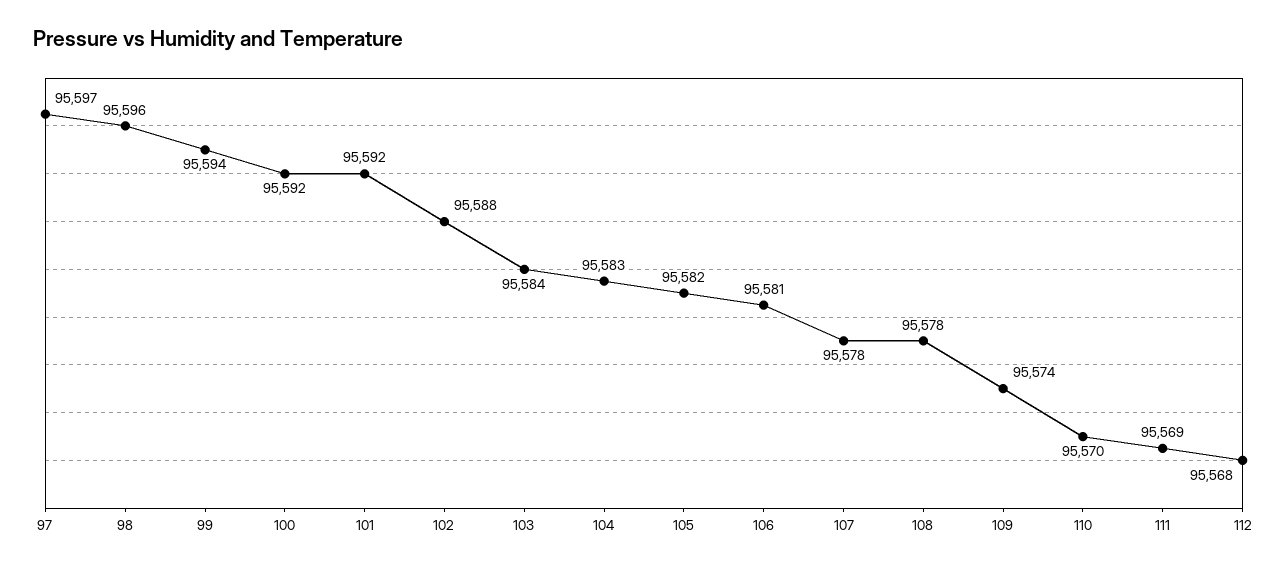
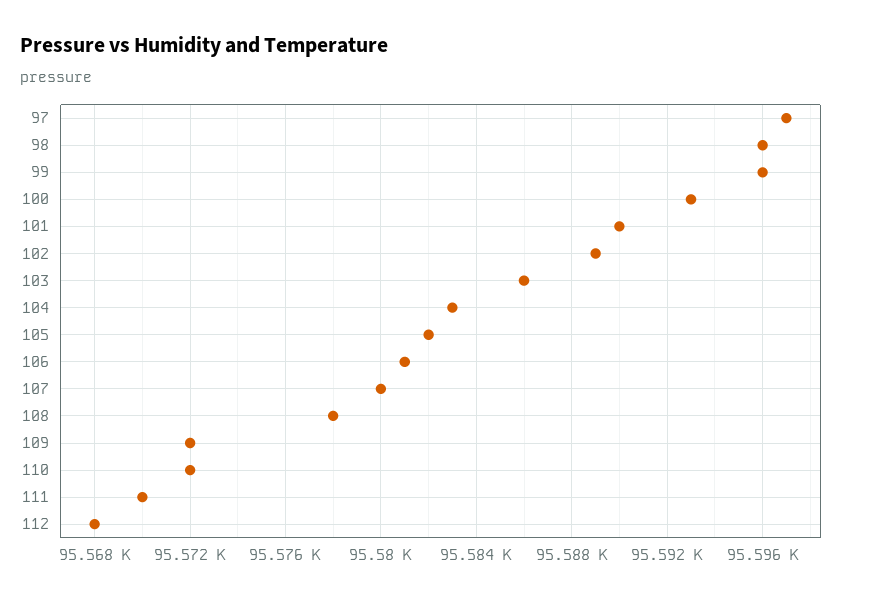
  {
    "97": 95597,
    "98": 95596,
-   "99": 95594,
+   "99": 95596,
-   "100": 95592,
+   "100": 95593,
-   "101": 95592,
+   "101": 95590,
-   "102": 95588,
+   "102": 95589,
-   "103": 95584,
+   "103": 95586,
    "104": 95583,
    "105": 95582,
    "106": 95581,
-   "107": 95578,
+   "107": 95580,
    "108": 95578,
-   "109": 95574,
+   "109": 95572,
-   "110": 95570,
+   "110": 95572,
-   "111": 95569,
+   "111": 95570,
    "112": 95568
  }

